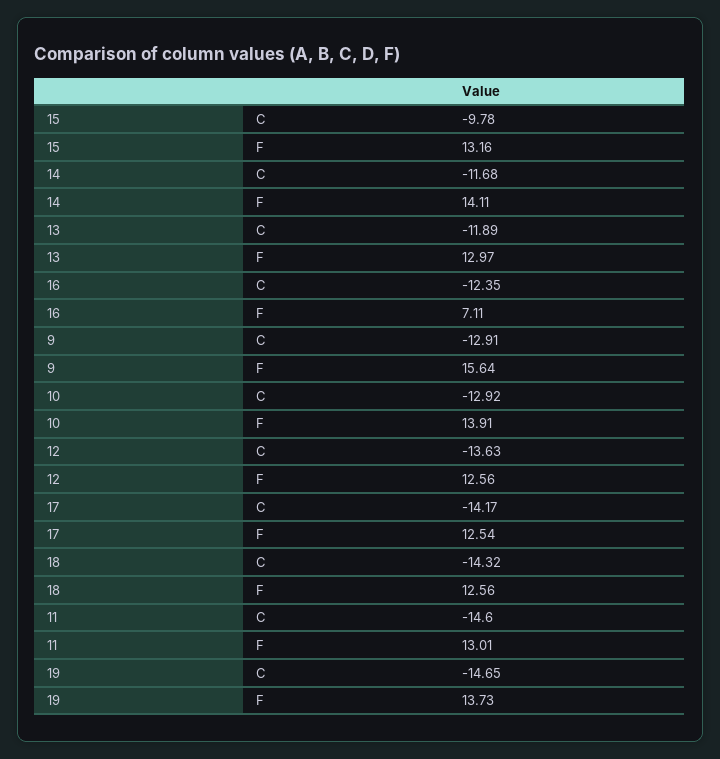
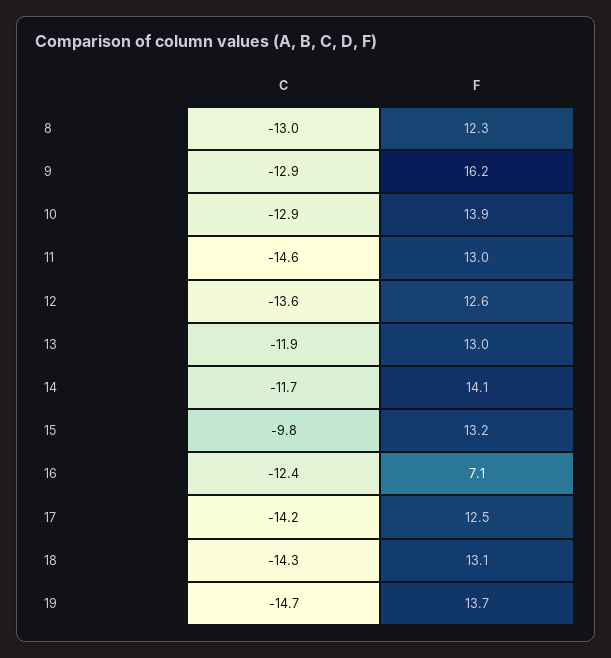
  {
    "15": {
      "C": -9.78,
      "F": 13.16
    },
    "14": {
      "C": -11.68,
      "F": 14.11
    },
    "13": {
      "C": -11.89,
      "F": 12.97
    },
    "16": {
      "C": -12.35,
      "F": 7.11
    },
    "9": {
      "C": -12.91,
-     "F": 15.64
+     "F": 16.2
    },
    "10": {
      "C": -12.92,
      "F": 13.91
    },
    "12": {
      "C": -13.63,
      "F": 12.56
    },
    "17": {
      "C": -14.17,
      "F": 12.54
    },
    "18": {
      "C": -14.32,
-     "F": 12.56
+     "F": 13.1
    },
    "11": {
      "C": -14.6,
      "F": 13.01
    },
    "19": {
      "C": -14.65,
      "F": 13.73
-   }
+   },
+   "8": {
+     "C": -13,
+     "F": 12.3
+   }
  }

